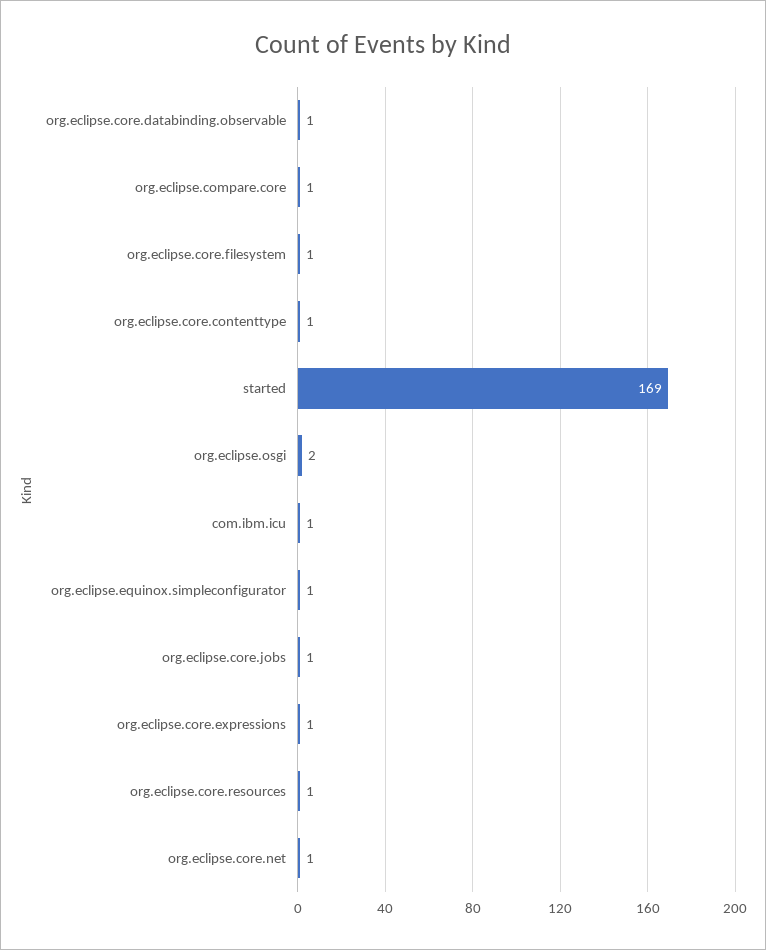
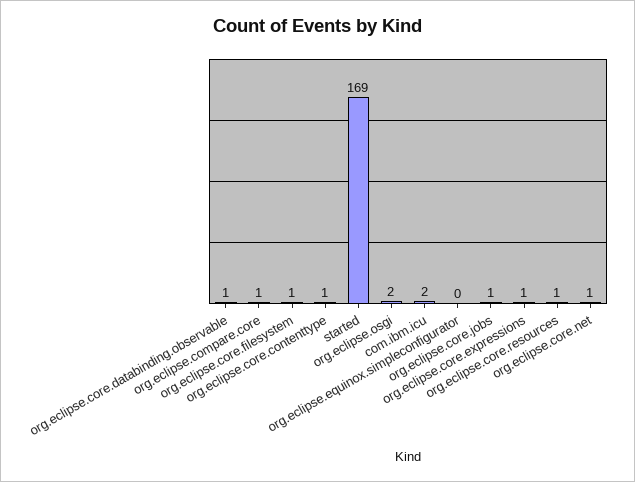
  {
    "org.eclipse.core.databinding.observable": 1,
    "org.eclipse.compare.core": 1,
    "org.eclipse.core.filesystem": 1,
    "org.eclipse.core.contenttype": 1,
    "started": 169,
    "org.eclipse.osgi": 2,
-   "com.ibm.icu": 1,
+   "com.ibm.icu": 2,
-   "org.eclipse.equinox.simpleconfigurator": 1,
+   "org.eclipse.equinox.simpleconfigurator": 0,
    "org.eclipse.core.jobs": 1,
    "org.eclipse.core.expressions": 1,
    "org.eclipse.core.resources": 1,
    "org.eclipse.core.net": 1
  }

